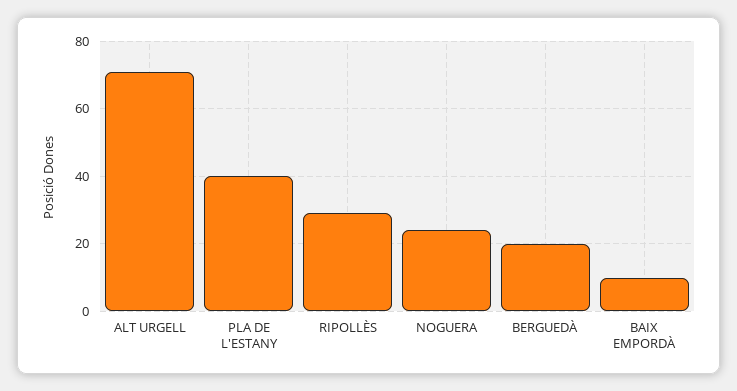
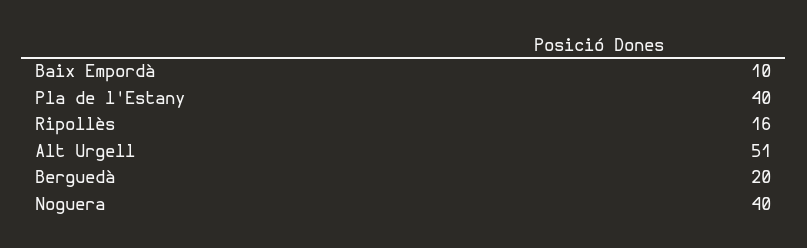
  {
-   "ALT URGELL": 70,
+   "ALT URGELL": 51,
    "PLA DE L'ESTANY": 40,
-   "RIPOLLÈS": 30,
+   "RIPOLLÈS": 16,
-   "NOGUERA": 25,
+   "NOGUERA": 40,
    "BERGUEDÀ": 20,
    "BAIX EMPORDÀ": 10
  }

